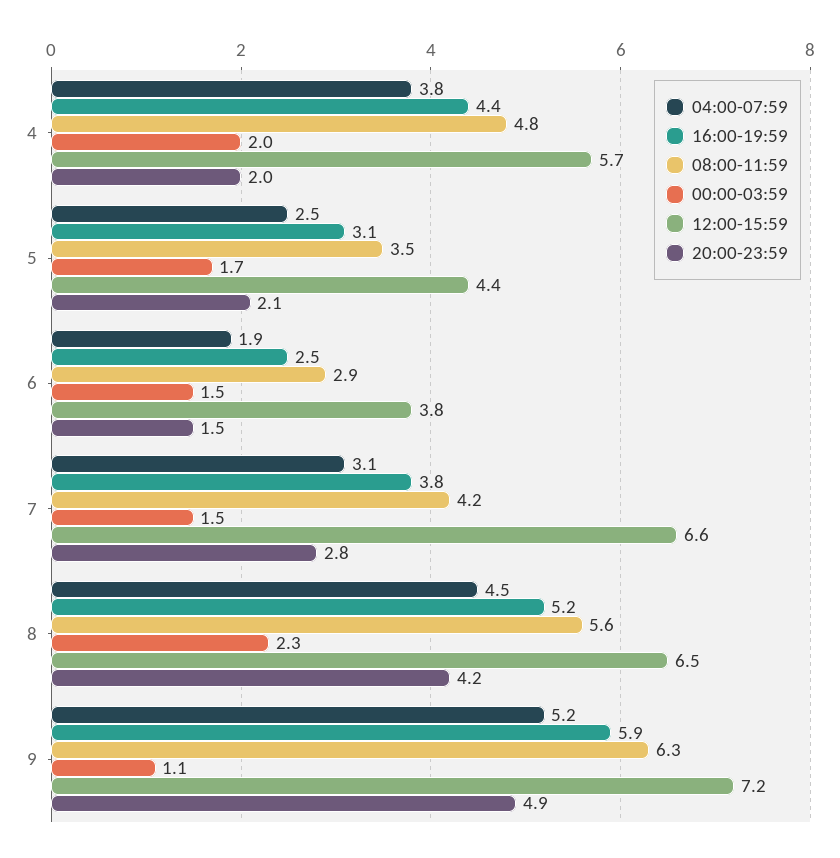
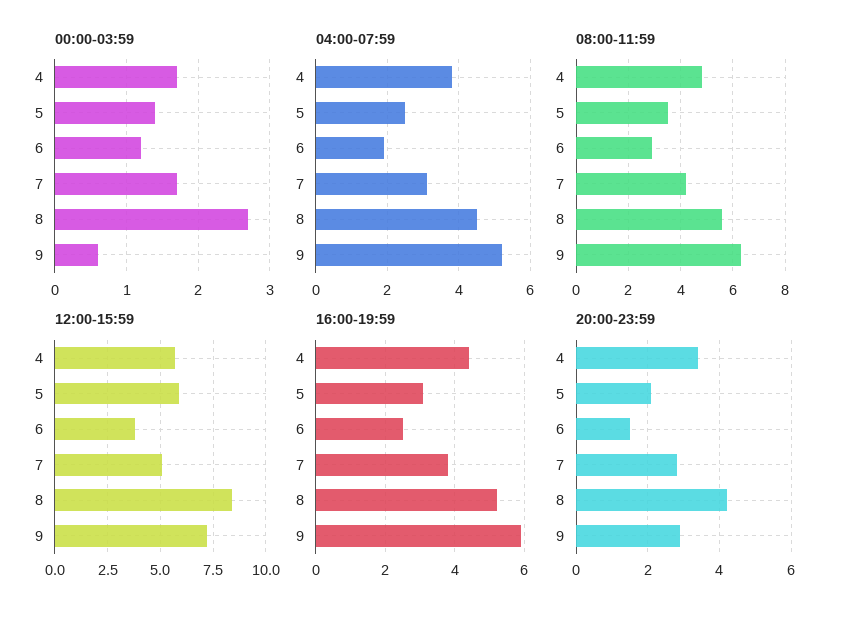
  {
    "04:00-07:59": {
      "4": 3.8,
      "5": 2.5,
      "6": 1.9,
      "7": 3.1,
      "8": 4.5,
      "9": 5.2
    },
    "16:00-19:59": {
      "4": 4.4,
      "5": 3.1,
      "6": 2.5,
      "7": 3.8,
      "8": 5.2,
      "9": 5.9
    },
    "08:00-11:59": {
      "4": 4.8,
      "5": 3.5,
      "6": 2.9,
      "7": 4.2,
      "8": 5.6,
      "9": 6.3
    },
    "00:00-03:59": {
-     "4": 2,
+     "4": 1.7,
-     "5": 1.7,
+     "5": 1.4,
-     "6": 1.5,
+     "6": 1.2,
-     "7": 1.5,
+     "7": 1.7,
-     "8": 2.3,
+     "8": 2.7,
-     "9": 1.1
+     "9": 0.6
    },
    "12:00-15:59": {
      "4": 5.7,
-     "5": 4.4,
+     "5": 6,
      "6": 3.8,
-     "7": 6.6,
+     "7": 5,
-     "8": 6.5,
+     "8": 8.5,
      "9": 7.2
    },
    "20:00-23:59": {
-     "4": 2,
+     "4": 3.5,
      "5": 2.1,
      "6": 1.5,
      "7": 2.8,
      "8": 4.2,
-     "9": 4.9
+     "9": 3
    }
  }

